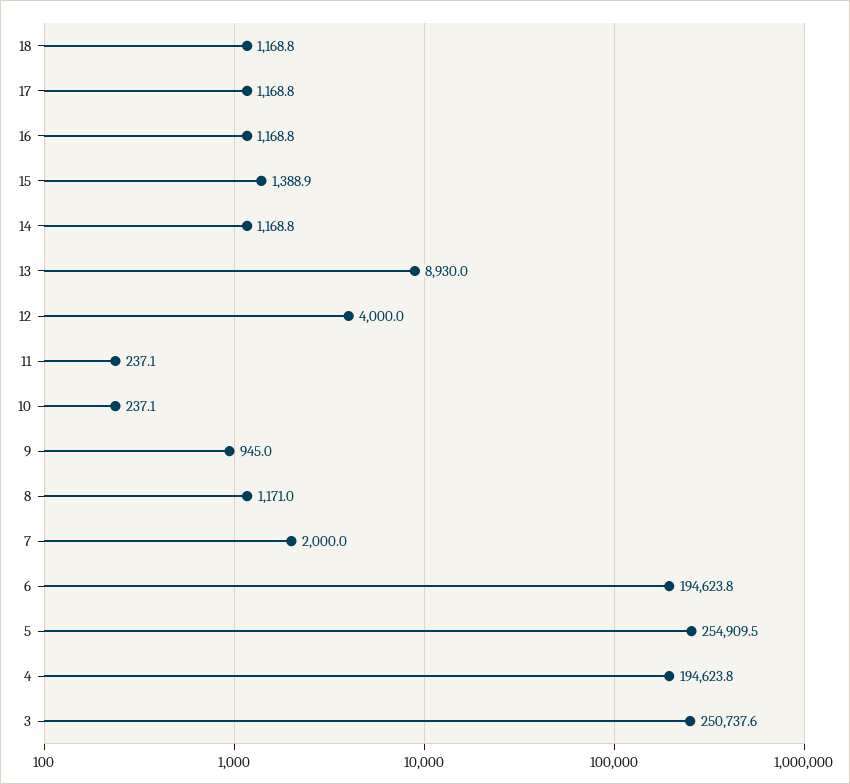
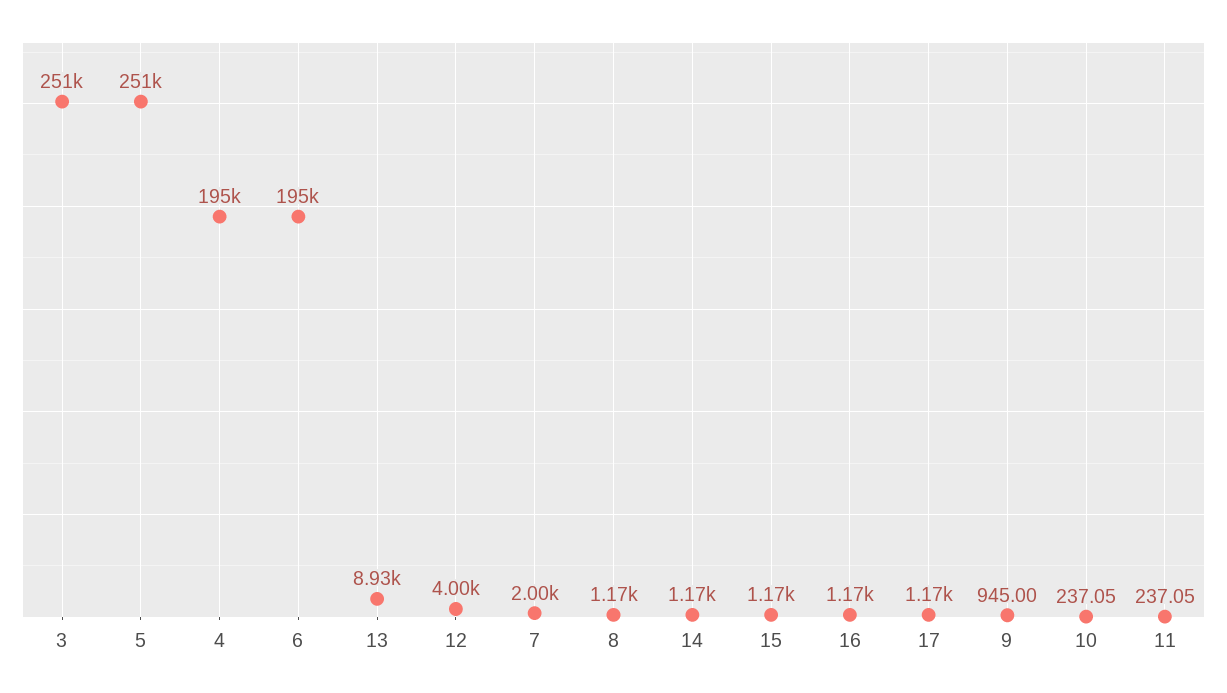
  {
-   "18": 1168.8,
    "17": 1168.8,
    "16": 1168.8,
-   "15": 1388.9,
+   "15": 1170,
    "14": 1168.8,
    "13": 8930,
    "12": 4000,
    "11": 237.05,
    "10": 237.05,
    "9": 945,
    "8": 1171,
    "7": 2000,
    "6": 194623.8,
-   "5": 254909.5,
+   "5": 251000,
    "4": 194623.8,
    "3": 250737.6
  }

